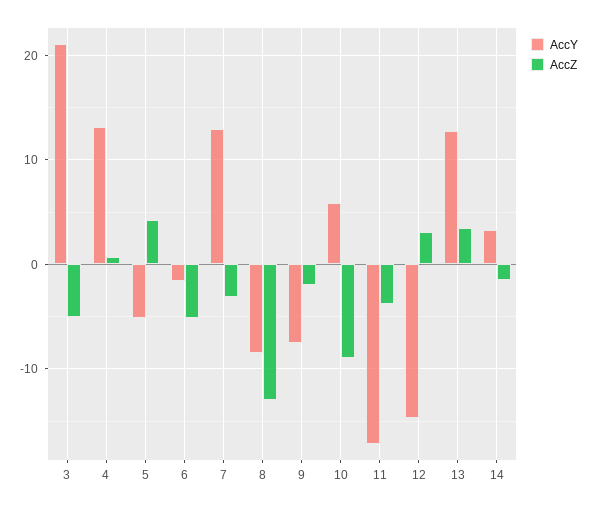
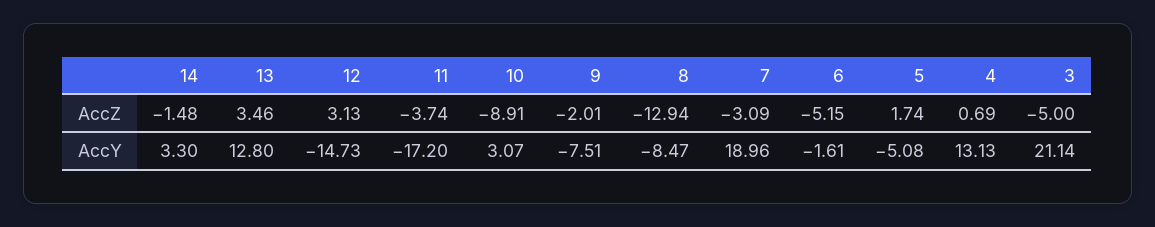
  {
    "AccY": {
      "3": 21.14,
      "4": 13.13,
      "5": -5.08,
      "6": -1.61,
-     "7": 13,
+     "7": 18.96,
      "8": -8.47,
      "9": -7.51,
-     "10": 6,
+     "10": 3.07,
      "11": -17.2,
      "12": -14.73,
      "13": 12.8,
      "14": 3.3
    },
    "AccZ": {
      "3": -5,
      "4": 0.69,
-     "5": 4,
+     "5": 1.74,
      "6": -5.15,
      "7": -3.09,
      "8": -12.94,
      "9": -2.01,
      "10": -8.91,
      "11": -3.74,
      "12": 3.13,
      "13": 3.46,
      "14": -1.48
    }
  }

